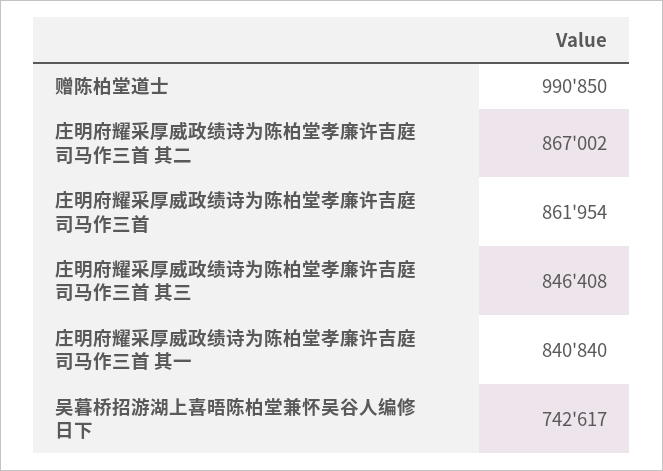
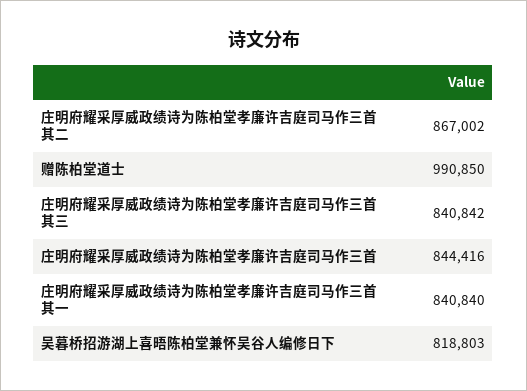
  {
    "赠陈柏堂道士": 990850,
    "庄明府耀采厚威政绩诗为陈柏堂孝廉许吉庭司马作三首 其二": 867002,
-   "庄明府耀采厚威政绩诗为陈柏堂孝廉许吉庭司马作三首": 861954,
+   "庄明府耀采厚威政绩诗为陈柏堂孝廉许吉庭司马作三首": 844416,
-   "庄明府耀采厚威政绩诗为陈柏堂孝廉许吉庭司马作三首 其三": 846408,
+   "庄明府耀采厚威政绩诗为陈柏堂孝廉许吉庭司马作三首 其三": 840842,
    "庄明府耀采厚威政绩诗为陈柏堂孝廉许吉庭司马作三首 其一": 840840,
-   "吴暮桥招游湖上喜晤陈柏堂兼怀吴谷人编修日下": 742617
+   "吴暮桥招游湖上喜晤陈柏堂兼怀吴谷人编修日下": 818803
  }

